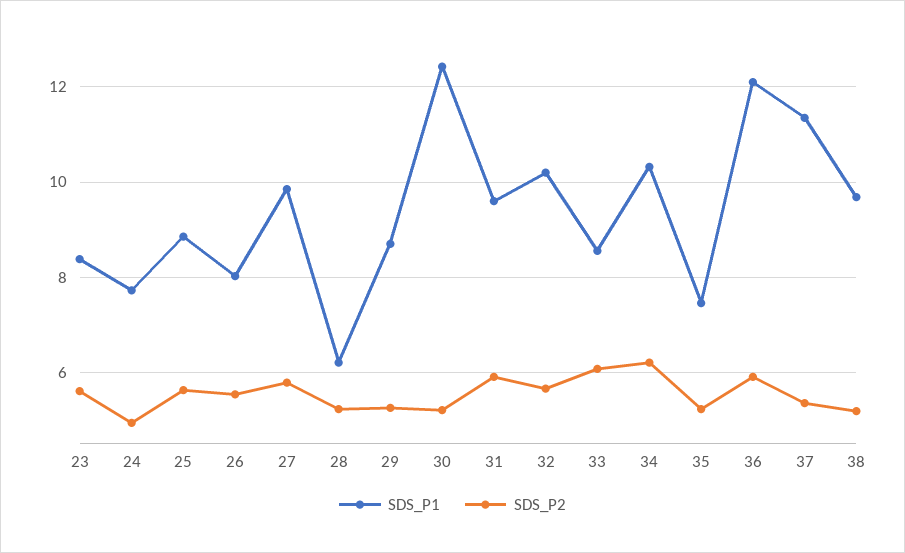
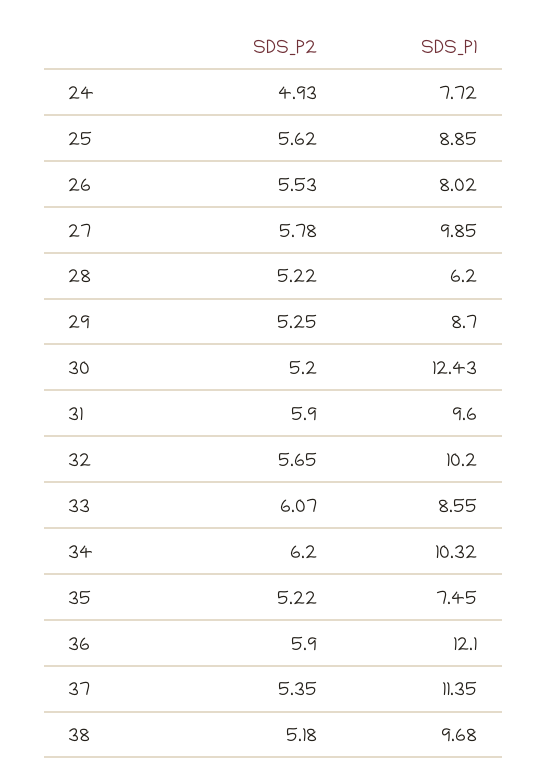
  {
    "SDS_P1": {
-     "23": 8.4,
      "24": 7.72,
      "25": 8.85,
      "26": 8.02,
      "27": 9.85,
      "28": 6.2,
      "29": 8.7,
      "30": 12.43,
      "31": 9.6,
      "32": 10.2,
      "33": 8.55,
      "34": 10.32,
      "35": 7.45,
      "36": 12.1,
      "37": 11.35,
      "38": 9.68
    },
    "SDS_P2": {
-     "23": 5.6,
      "24": 4.93,
      "25": 5.62,
      "26": 5.53,
      "27": 5.78,
      "28": 5.22,
      "29": 5.25,
      "30": 5.2,
      "31": 5.9,
      "32": 5.65,
      "33": 6.07,
      "34": 6.2,
      "35": 5.22,
      "36": 5.9,
      "37": 5.35,
      "38": 5.18
    }
  }

